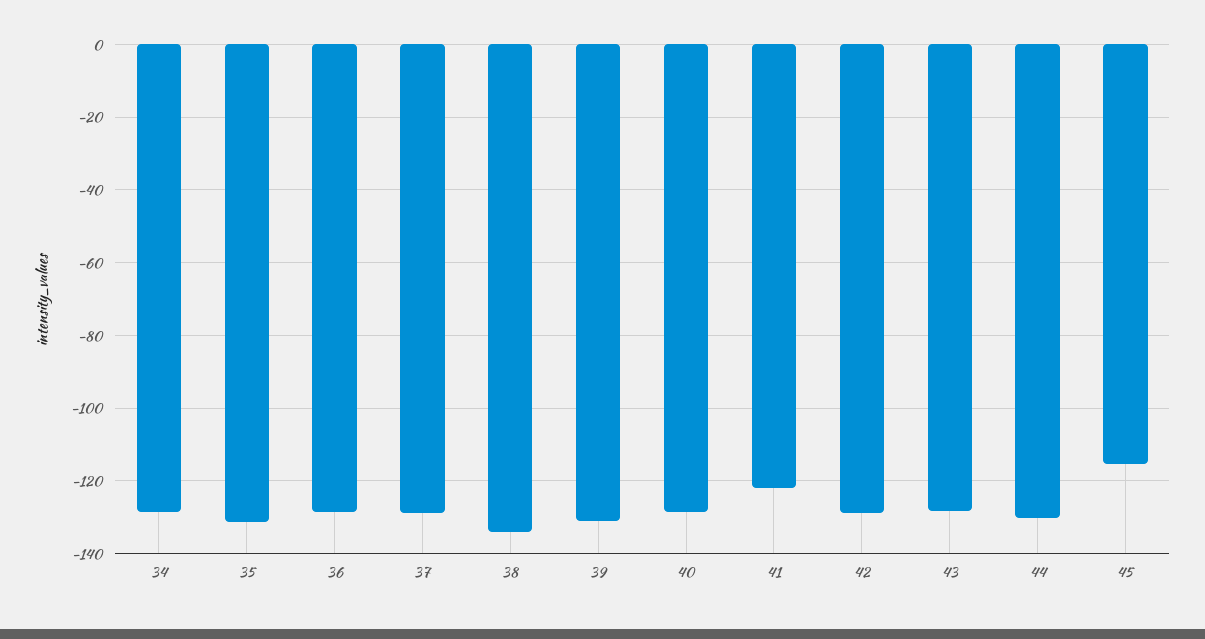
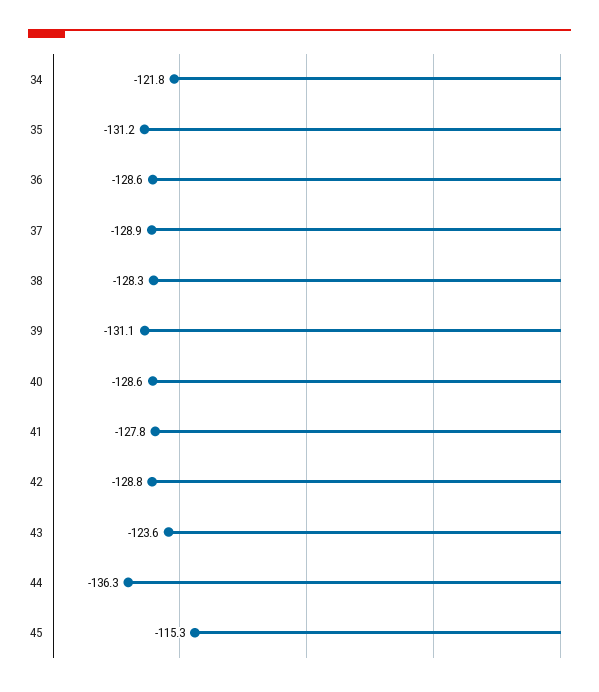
  {
-   "34": -128,
+   "34": -121.8,
    "35": -131.2,
    "36": -128.6,
    "37": -128.9,
-   "38": -134,
+   "38": -128.3,
    "39": -131.1,
    "40": -128.6,
-   "41": -122,
+   "41": -127.8,
    "42": -128.8,
-   "43": -128,
+   "43": -123.6,
-   "44": -130,
+   "44": -136.3,
    "45": -115.3
  }

